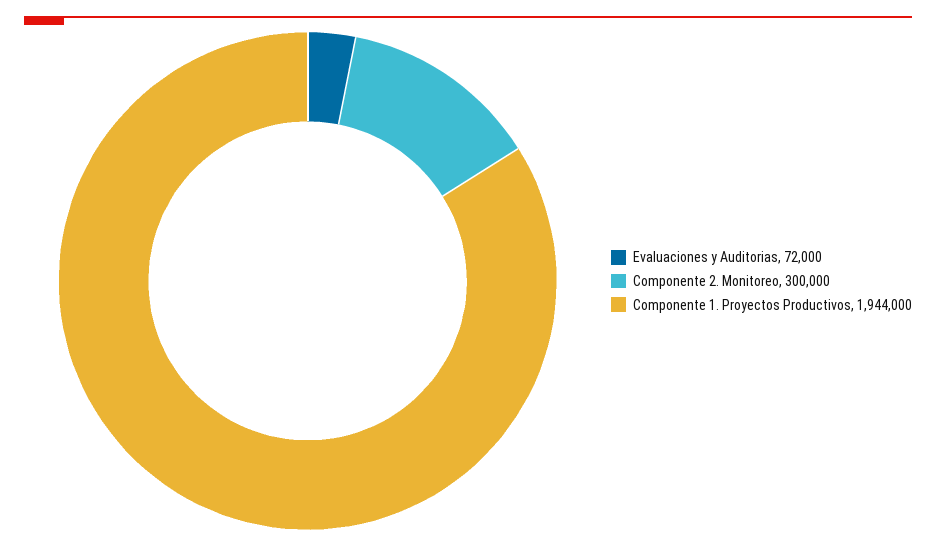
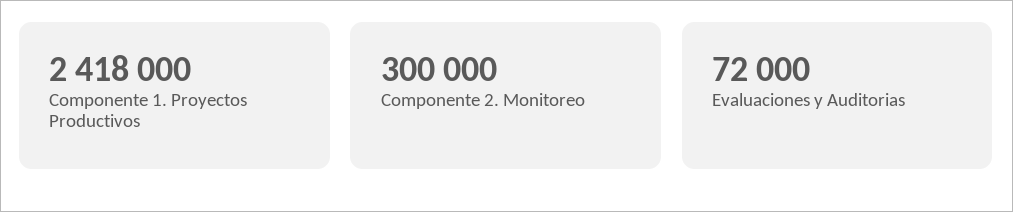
  {
    "Evaluaciones y Auditorias": 72000,
    "Componente 2. Monitoreo": 300000,
-   "Componente 1. Proyectos Productivos": 1944000
+   "Componente 1. Proyectos Productivos": 2418000
  }

